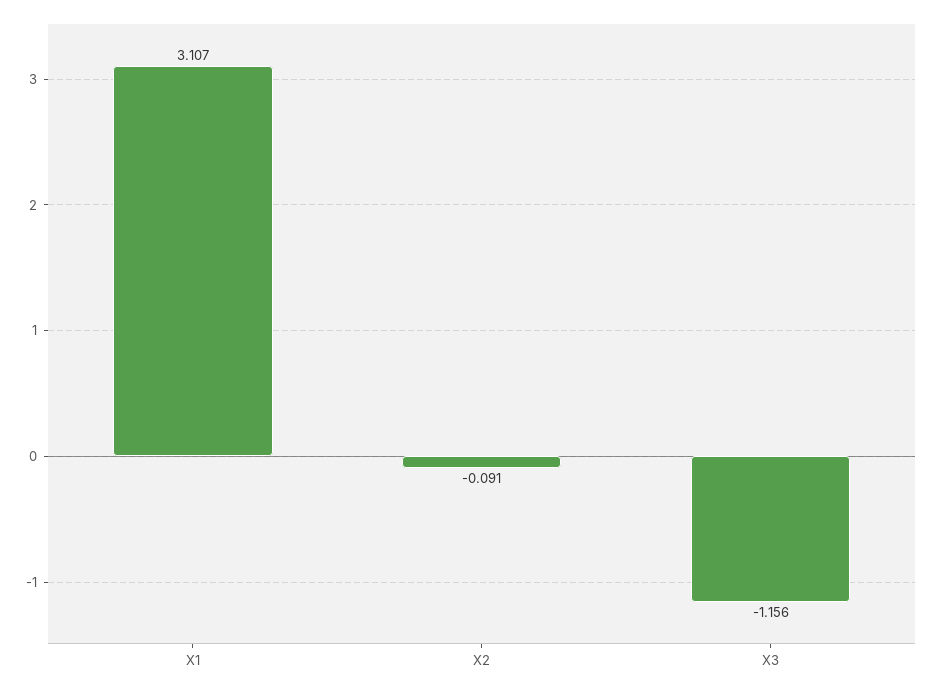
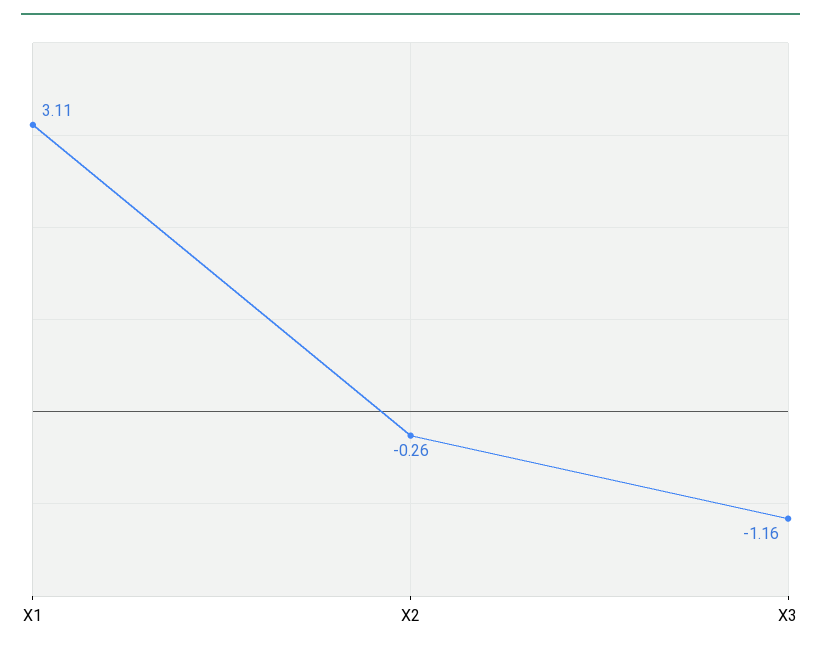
  {
    "X1": 3.107,
-   "X2": -0.091,
+   "X2": -0.26,
    "X3": -1.156
  }

